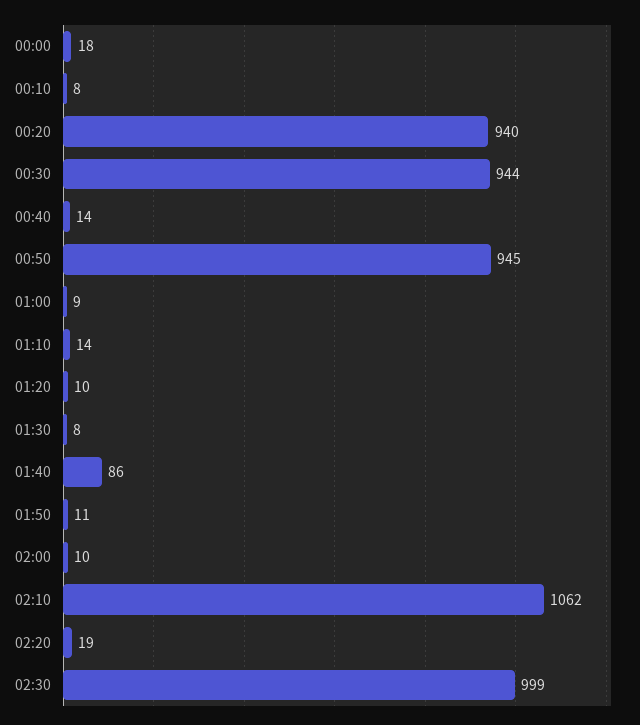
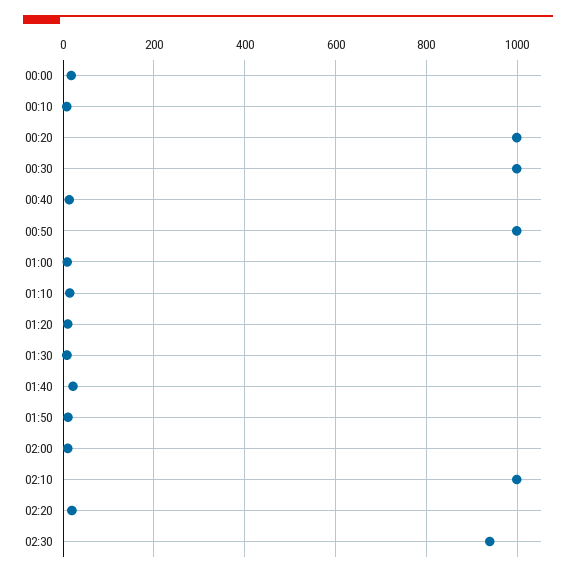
  {
    "00:00": 18,
    "00:10": 8,
-   "00:20": 940,
+   "00:20": 1000,
-   "00:30": 944,
+   "00:30": 1000,
    "00:40": 14,
-   "00:50": 945,
+   "00:50": 1000,
    "01:00": 9,
    "01:10": 14,
    "01:20": 10,
    "01:30": 8,
-   "01:40": 86,
+   "01:40": 20,
    "01:50": 11,
    "02:00": 10,
-   "02:10": 1062,
+   "02:10": 1000,
    "02:20": 19,
-   "02:30": 999
+   "02:30": 940
  }

